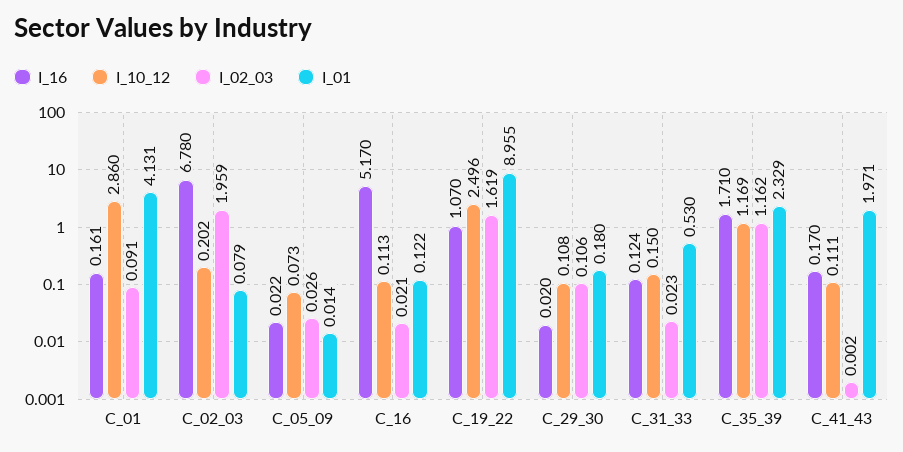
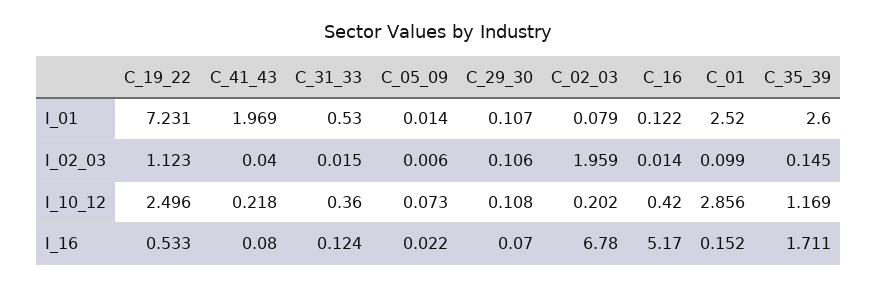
  {
    "I_16": {
-     "C_01": 0.161,
+     "C_01": 0.152,
      "C_02_03": 6.78,
      "C_05_09": 0.022,
      "C_16": 5.17,
-     "C_19_22": 1.07,
+     "C_19_22": 0.533,
-     "C_29_30": 0.02,
+     "C_29_30": 0.07,
      "C_31_33": 0.124,
-     "C_35_39": 1.71,
+     "C_35_39": 1.711,
-     "C_41_43": 0.17
+     "C_41_43": 0.08
    },
    "I_10_12": {
-     "C_01": 2.86,
+     "C_01": 2.856,
      "C_02_03": 0.202,
      "C_05_09": 0.073,
-     "C_16": 0.113,
+     "C_16": 0.42,
      "C_19_22": 2.496,
      "C_29_30": 0.108,
-     "C_31_33": 0.15,
+     "C_31_33": 0.36,
      "C_35_39": 1.169,
-     "C_41_43": 0.111
+     "C_41_43": 0.218
    },
    "I_02_03": {
-     "C_01": 0.091,
+     "C_01": 0.099,
      "C_02_03": 1.959,
-     "C_05_09": 0.026,
+     "C_05_09": 0.006,
-     "C_16": 0.021,
+     "C_16": 0.014,
-     "C_19_22": 1.619,
+     "C_19_22": 1.123,
      "C_29_30": 0.106,
-     "C_31_33": 0.023,
+     "C_31_33": 0.015,
-     "C_35_39": 1.162,
+     "C_35_39": 0.145,
-     "C_41_43": 0.002
+     "C_41_43": 0.04
    },
    "I_01": {
-     "C_01": 4.131,
+     "C_01": 2.52,
      "C_02_03": 0.079,
      "C_05_09": 0.014,
      "C_16": 0.122,
-     "C_19_22": 8.955,
+     "C_19_22": 7.231,
-     "C_29_30": 0.18,
+     "C_29_30": 0.107,
      "C_31_33": 0.53,
-     "C_35_39": 2.329,
+     "C_35_39": 2.6,
-     "C_41_43": 1.971
+     "C_41_43": 1.969
    }
  }

